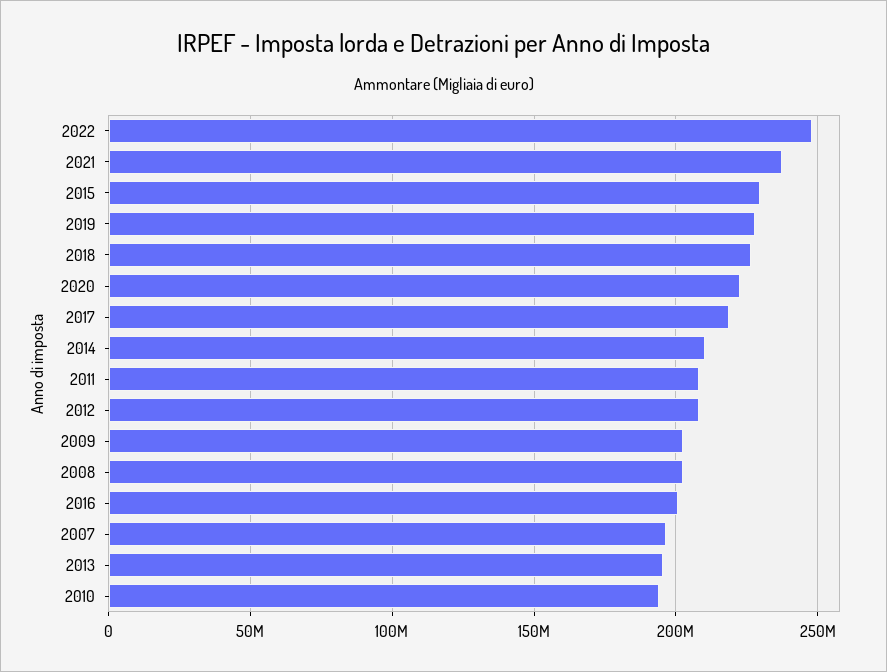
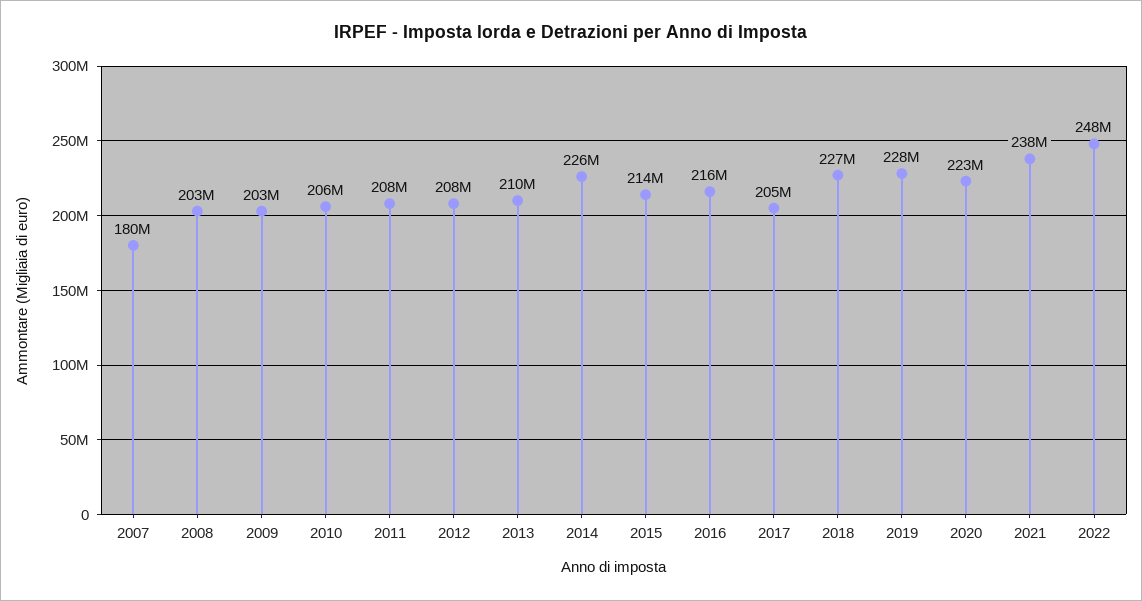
  {
    "2022": 248000000,
    "2021": 238000000,
-   "2015": 230000000,
+   "2015": 214000000,
    "2019": 228000000,
    "2018": 227000000,
    "2020": 223000000,
-   "2017": 220000000,
+   "2017": 205000000,
-   "2014": 210000000,
+   "2014": 226000000,
    "2011": 208000000,
    "2012": 208000000,
    "2009": 203000000,
    "2008": 203000000,
-   "2016": 200000000,
+   "2016": 216000000,
-   "2007": 195000000,
+   "2007": 180000000,
-   "2013": 195000000,
+   "2013": 210000000,
-   "2010": 195000000
+   "2010": 206000000
  }

